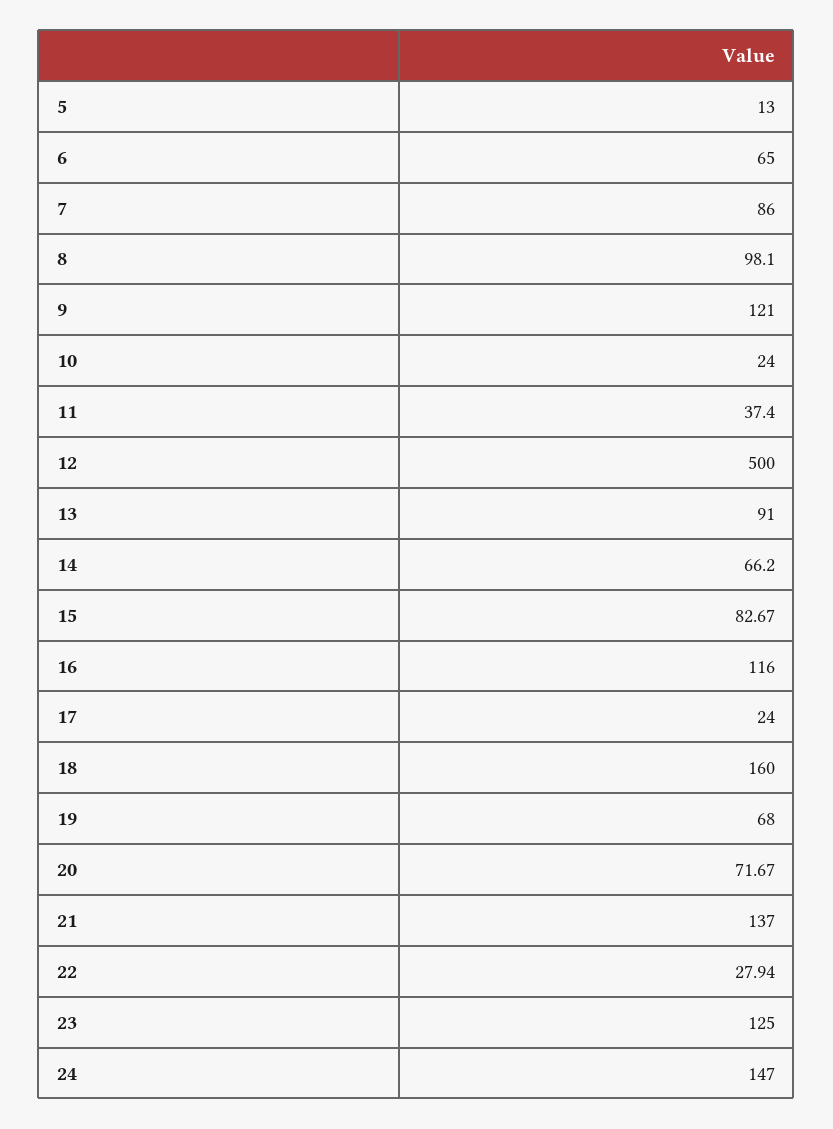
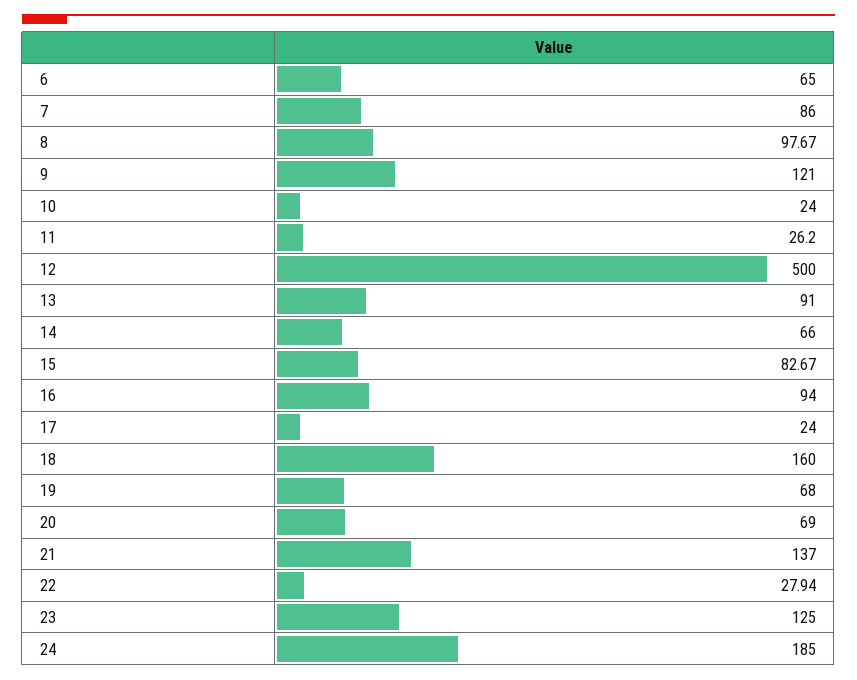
  {
-   "5": 13,
    "6": 65,
    "7": 86,
-   "8": 98.1,
+   "8": 97.67,
    "9": 121,
    "10": 24,
-   "11": 37.4,
+   "11": 26.2,
    "12": 500,
    "13": 91,
-   "14": 66.2,
+   "14": 66,
    "15": 82.67,
-   "16": 116,
+   "16": 94,
    "17": 24,
    "18": 160,
    "19": 68,
-   "20": 71.67,
+   "20": 69,
    "21": 137,
    "22": 27.94,
    "23": 125,
-   "24": 147
+   "24": 185
  }

